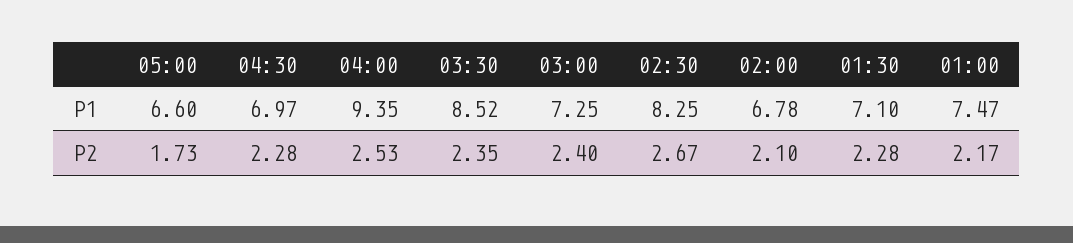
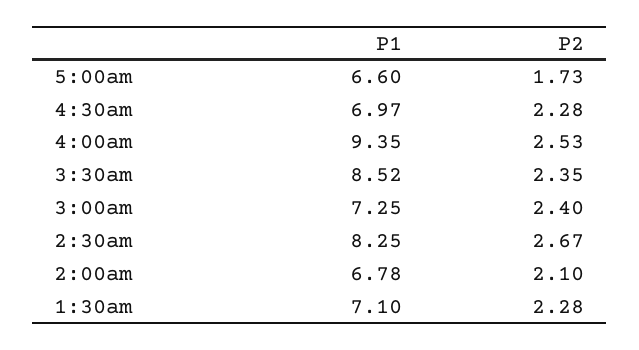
  {
    "05:00": {
      "P1": 6.6,
      "P2": 1.73
    },
    "04:30": {
      "P1": 6.97,
      "P2": 2.28
    },
    "04:00": {
      "P1": 9.35,
      "P2": 2.53
    },
    "03:30": {
      "P1": 8.52,
      "P2": 2.35
    },
    "03:00": {
      "P1": 7.25,
      "P2": 2.4
    },
    "02:30": {
      "P1": 8.25,
      "P2": 2.67
    },
    "02:00": {
      "P1": 6.78,
      "P2": 2.1
    },
    "01:30": {
      "P1": 7.1,
      "P2": 2.28
-   },
+   }
-   "01:00": {
-     "P1": 7.47,
-     "P2": 2.17
-   }
  }

